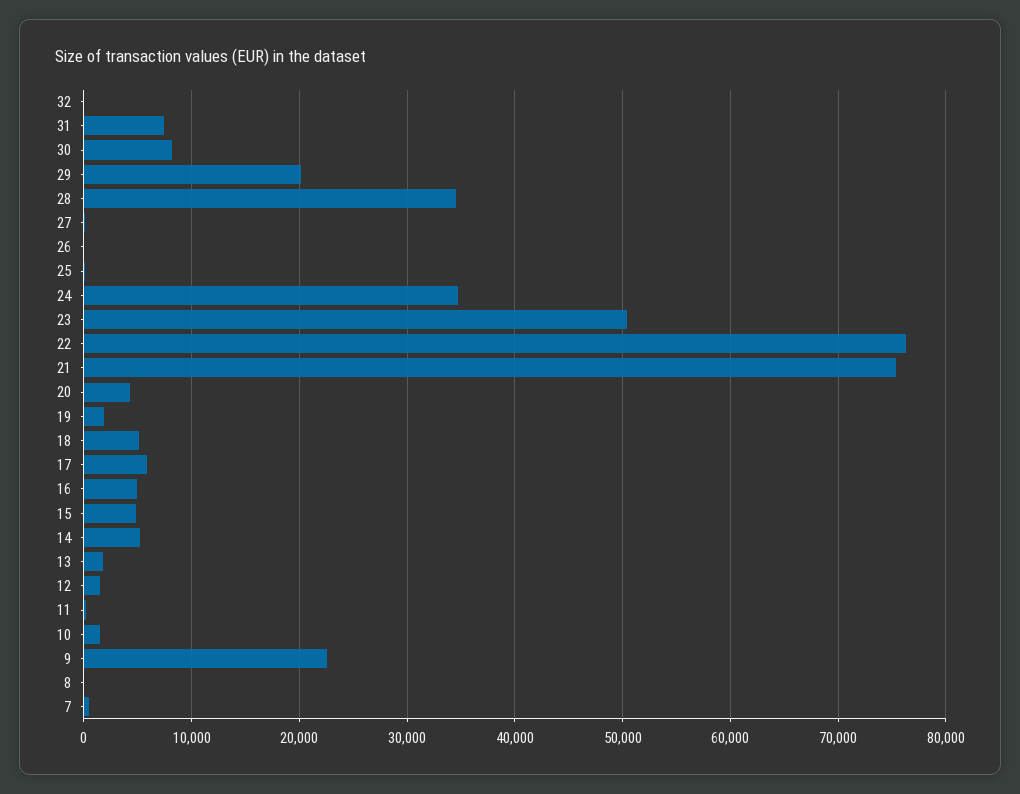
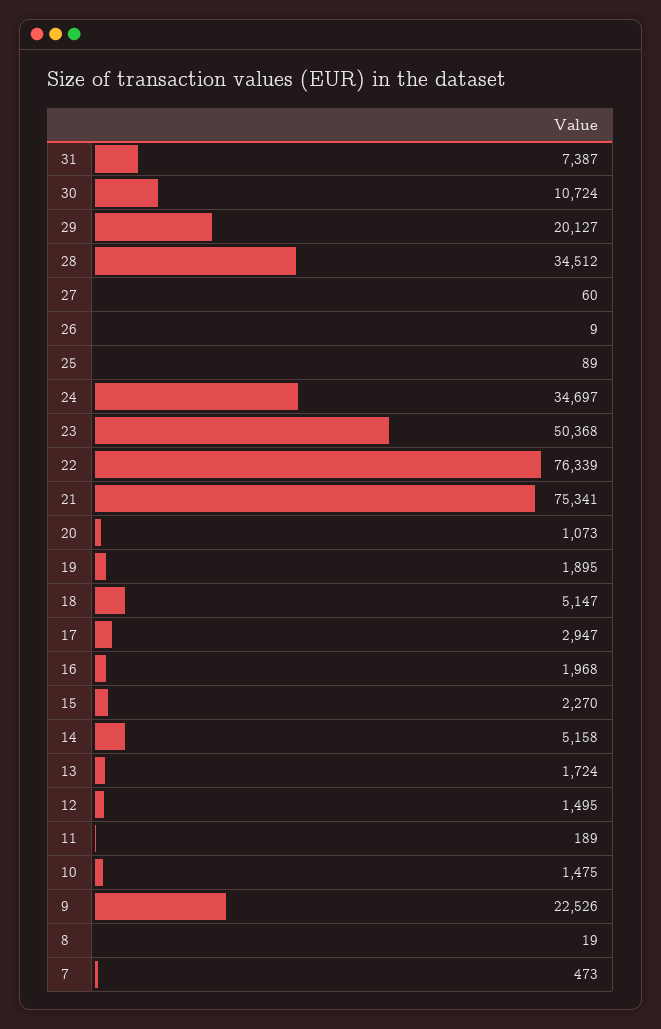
  {
-   "32": 0,
    "31": 7387,
-   "30": 8000,
+   "30": 10724,
    "29": 20127,
    "28": 34512,
    "27": 60,
    "26": 9,
    "25": 89,
    "24": 34697,
    "23": 50368,
    "22": 76339,
    "21": 75341,
-   "20": 4000,
+   "20": 1073,
    "19": 1895,
    "18": 5147,
-   "17": 6000,
+   "17": 2947,
-   "16": 5000,
+   "16": 1968,
-   "15": 5000,
+   "15": 2270,
    "14": 5158,
    "13": 1724,
    "12": 1495,
    "11": 189,
    "10": 1475,
    "9": 22526,
    "8": 19,
    "7": 473
  }

